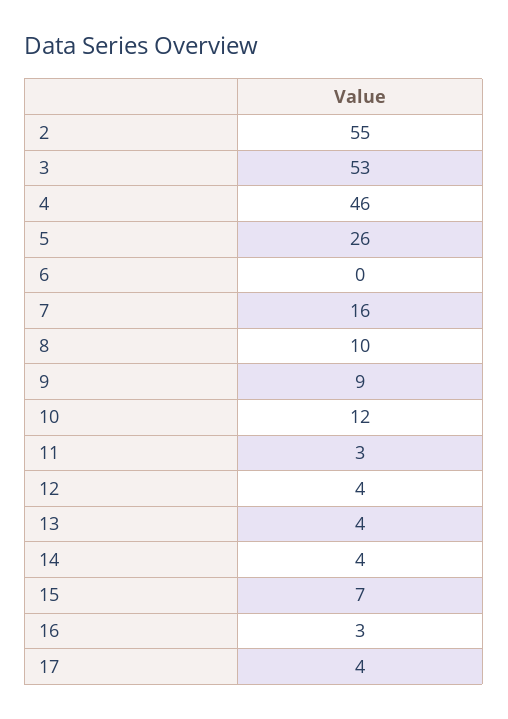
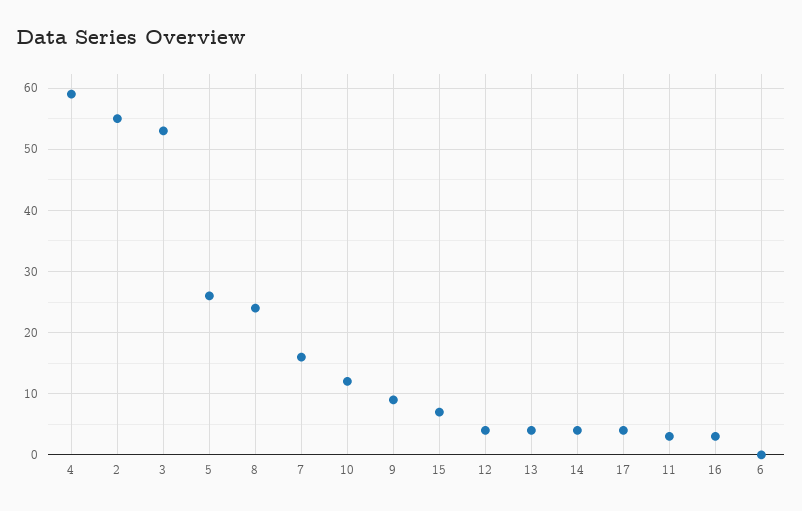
  {
    "2": 55,
    "3": 53,
-   "4": 46,
+   "4": 59,
    "5": 26,
    "6": 0,
    "7": 16,
-   "8": 10,
+   "8": 24,
    "9": 9,
    "10": 12,
    "11": 3,
    "12": 4,
    "13": 4,
    "14": 4,
    "15": 7,
    "16": 3,
    "17": 4
  }

